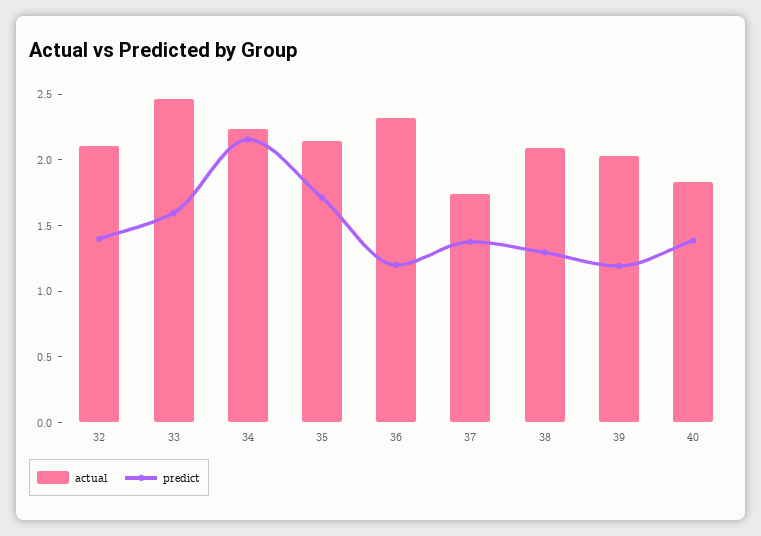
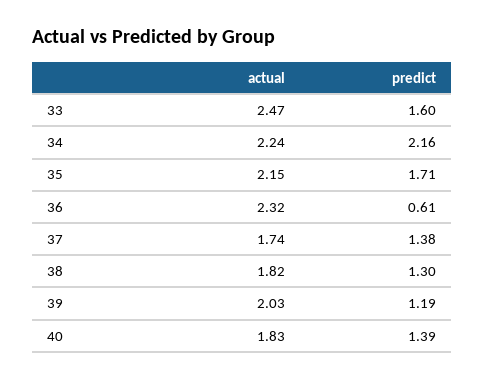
  {
    "actual": {
-     "32": 2.1,
      "33": 2.47,
      "34": 2.24,
      "35": 2.15,
      "36": 2.32,
      "37": 1.74,
-     "38": 2.1,
+     "38": 1.82,
      "39": 2.03,
      "40": 1.83
    },
    "predict": {
-     "32": 1.4,
      "33": 1.6,
      "34": 2.16,
      "35": 1.71,
-     "36": 1.2,
+     "36": 0.61,
      "37": 1.38,
      "38": 1.3,
      "39": 1.19,
      "40": 1.39
    }
  }

